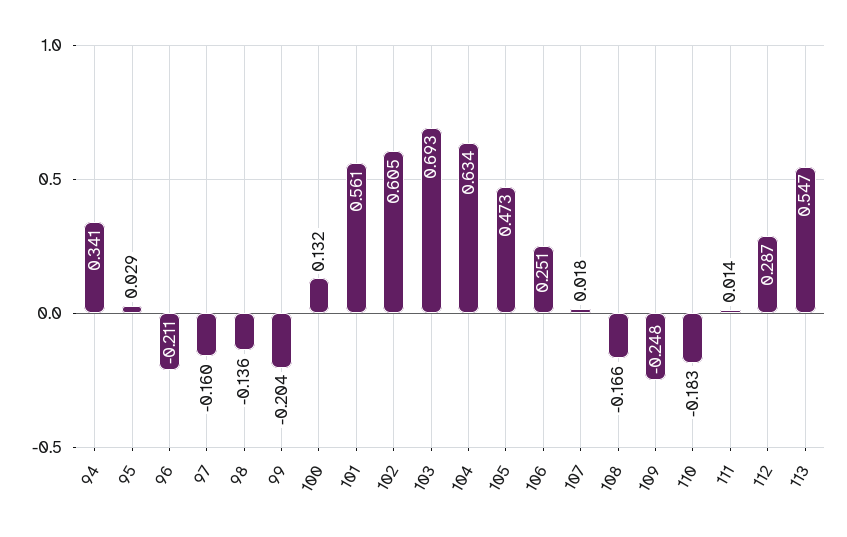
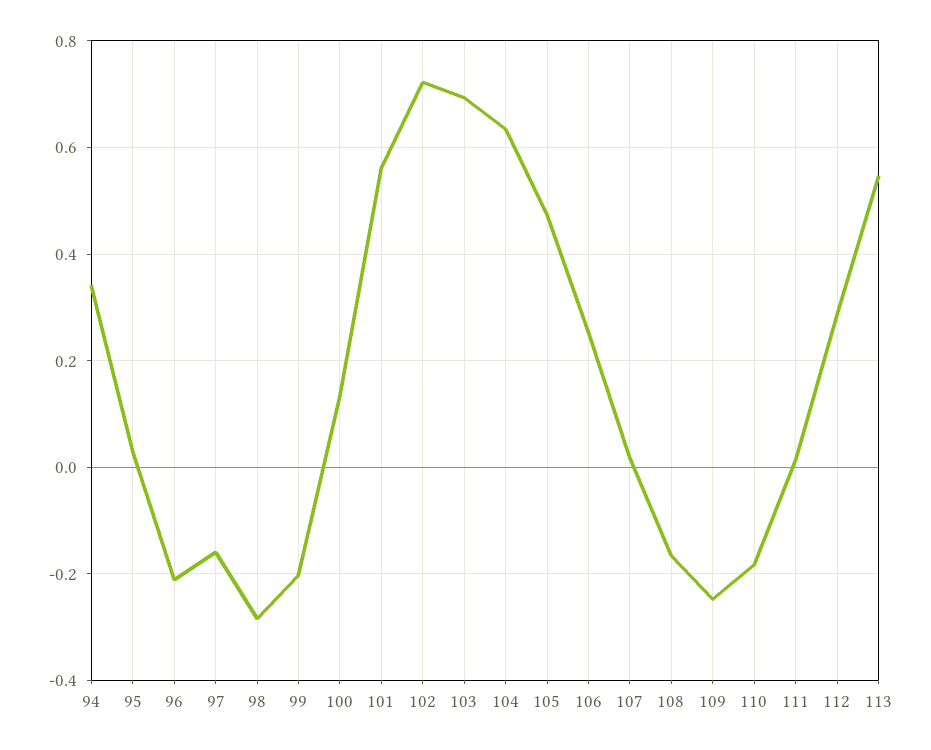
  {
    "94": 0.341,
    "95": 0.029,
    "96": -0.211,
    "97": -0.16,
-   "98": -0.136,
+   "98": -0.28,
    "99": -0.204,
    "100": 0.132,
    "101": 0.561,
-   "102": 0.605,
+   "102": 0.72,
    "103": 0.693,
    "104": 0.634,
    "105": 0.473,
    "106": 0.251,
    "107": 0.018,
    "108": -0.166,
    "109": -0.248,
    "110": -0.183,
    "111": 0.014,
    "112": 0.287,
    "113": 0.547
  }

